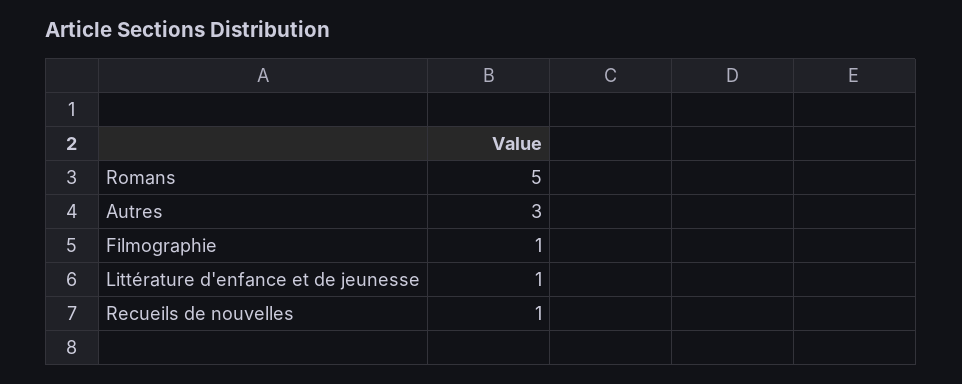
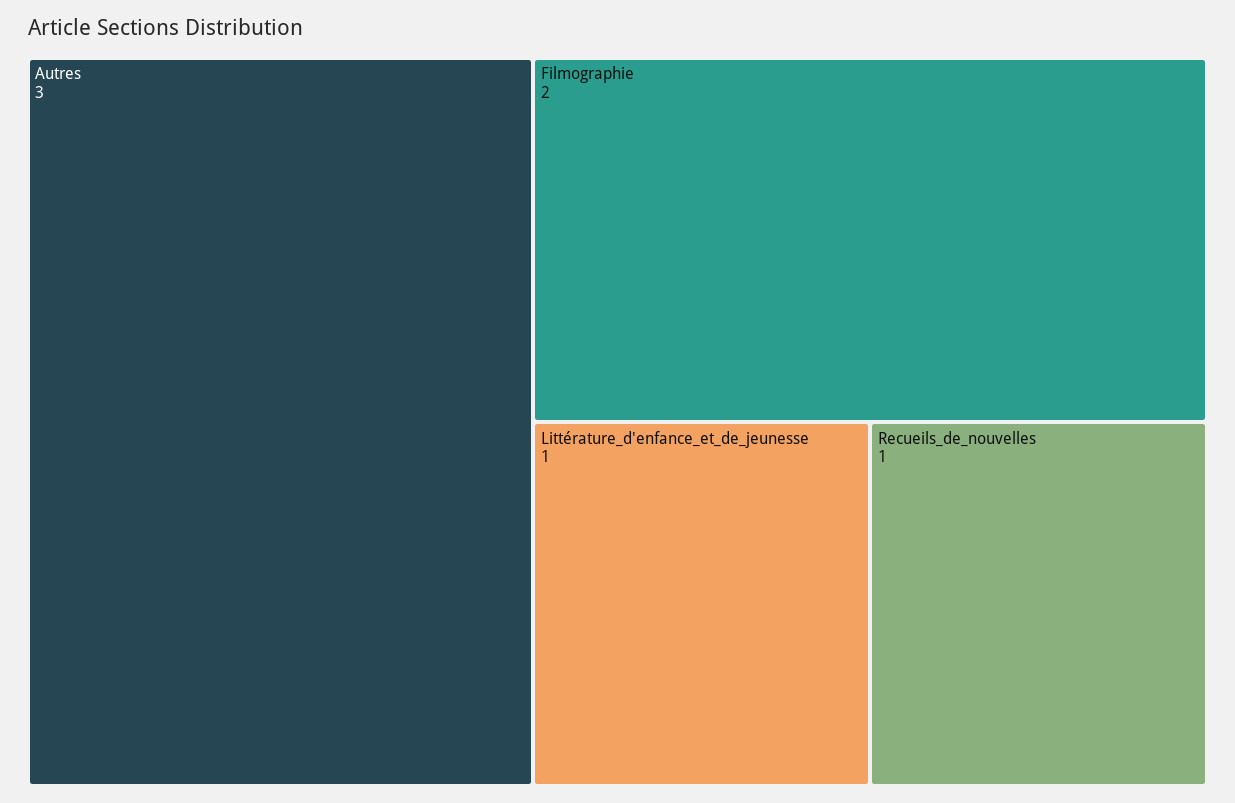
  {
-   "Romans": 5,
    "Autres": 3,
-   "Filmographie": 1,
+   "Filmographie": 2,
    "Littérature d'enfance et de jeunesse": 1,
    "Recueils de nouvelles": 1
  }

